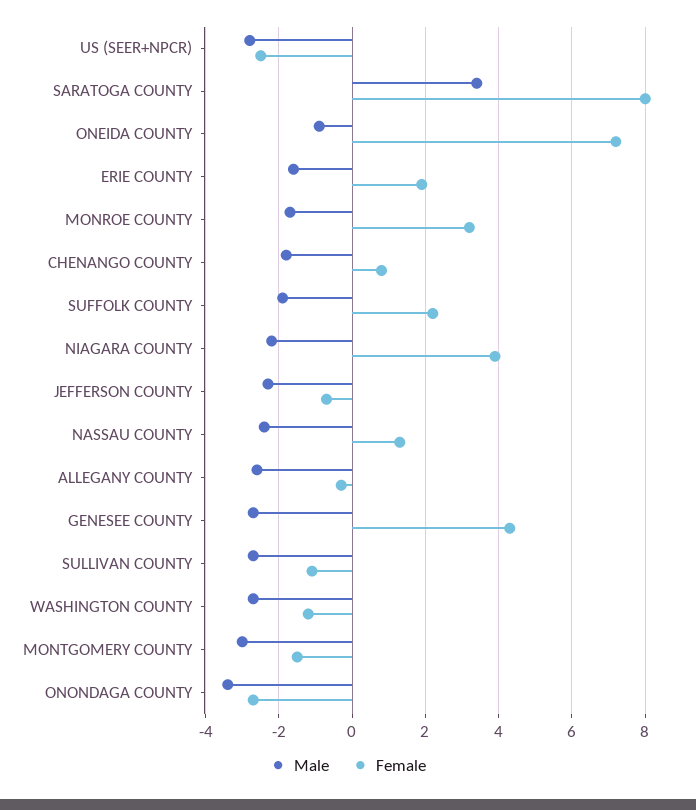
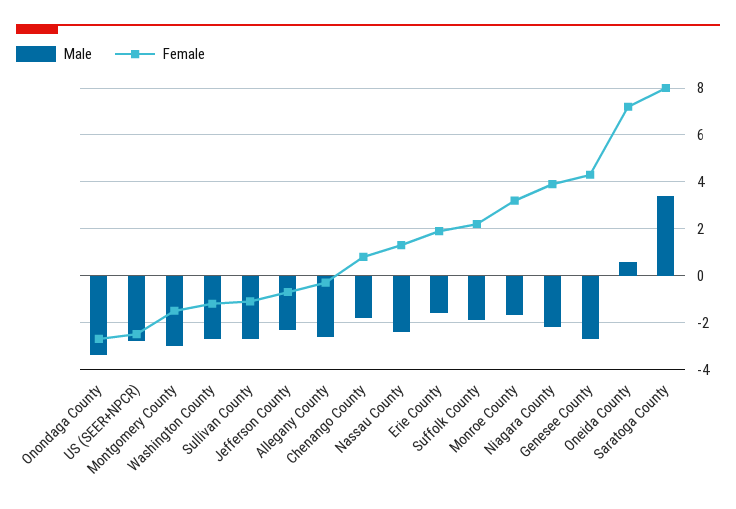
  {
    "Male": {
      "US (SEER+NPCR)": -3,
      "SARATOGA COUNTY": 3.5,
-     "ONEIDA COUNTY": -1,
+     "ONEIDA COUNTY": 0.5,
      "ERIE COUNTY": -1.5,
      "MONROE COUNTY": -1.5,
      "CHENANGO COUNTY": -2,
      "SUFFOLK COUNTY": -2,
      "NIAGARA COUNTY": -2,
      "JEFFERSON COUNTY": -2.5,
      "NASSAU COUNTY": -2.5,
      "ALLEGANY COUNTY": -2.5,
      "GENESEE COUNTY": -2.5,
      "SULLIVAN COUNTY": -2.5,
      "WASHINGTON COUNTY": -2.5,
      "MONTGOMERY COUNTY": -3,
      "ONONDAGA COUNTY": -3.5
    },
    "Female": {
      "US (SEER+NPCR)": -2.5,
      "SARATOGA COUNTY": 8,
      "ONEIDA COUNTY": 7,
      "ERIE COUNTY": 2,
      "MONROE COUNTY": 3,
      "CHENANGO COUNTY": 1,
      "SUFFOLK COUNTY": 2,
      "NIAGARA COUNTY": 4,
      "JEFFERSON COUNTY": -0.5,
      "NASSAU COUNTY": 1.5,
      "ALLEGANY COUNTY": -0.5,
      "GENESEE COUNTY": 4.5,
      "SULLIVAN COUNTY": -1,
      "WASHINGTON COUNTY": -1,
      "MONTGOMERY COUNTY": -1.5,
      "ONONDAGA COUNTY": -2.5
    }
  }

